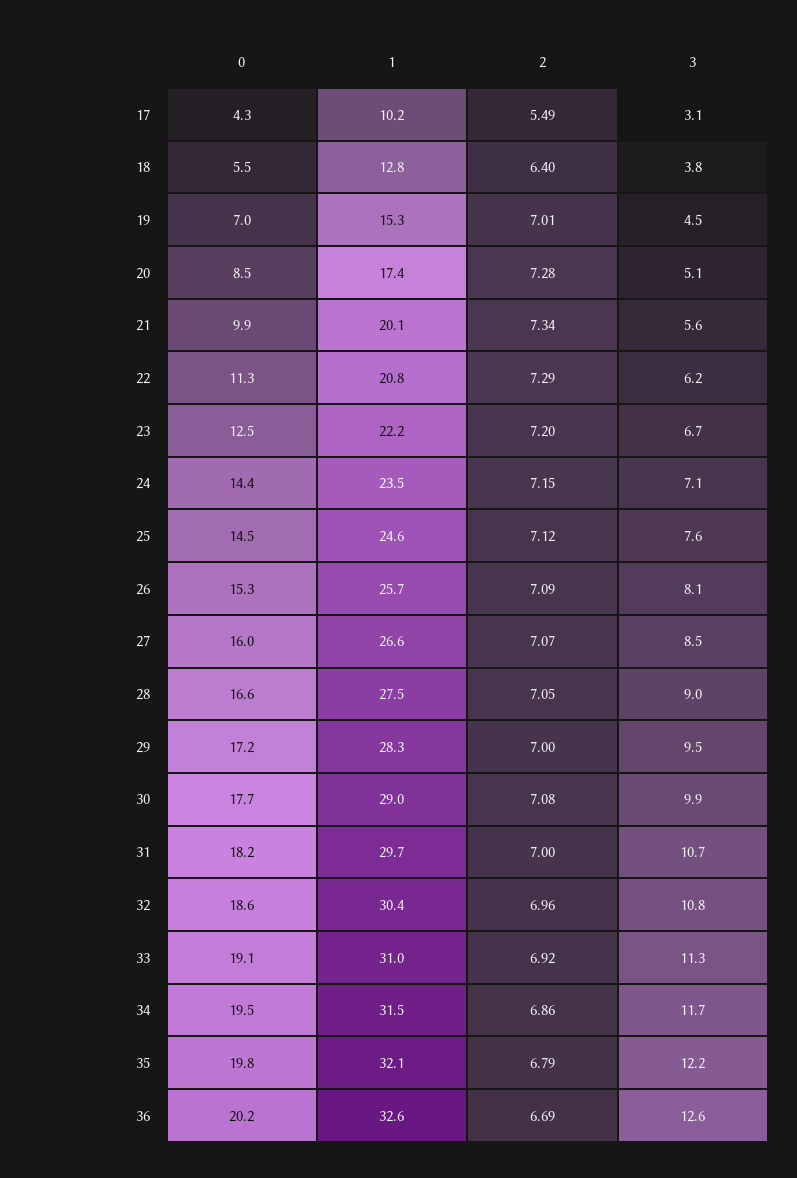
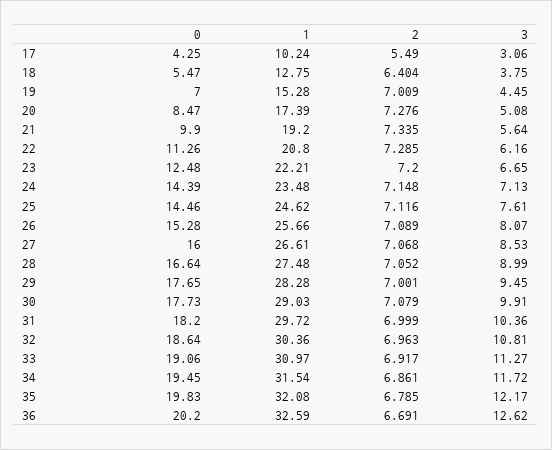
  {
    "0": {
      "17": 4.25,
      "18": 5.47,
      "19": 7,
      "20": 8.47,
      "21": 9.9,
      "22": 11.26,
      "23": 12.48,
      "24": 14.39,
      "25": 14.46,
      "26": 15.28,
      "27": 16,
      "28": 16.64,
-     "29": 17.2,
+     "29": 17.65,
      "30": 17.73,
      "31": 18.2,
      "32": 18.64,
      "33": 19.06,
      "34": 19.45,
      "35": 19.83,
      "36": 20.2
    },
    "1": {
      "17": 10.24,
      "18": 12.75,
      "19": 15.28,
      "20": 17.39,
-     "21": 20.1,
+     "21": 19.2,
      "22": 20.8,
      "23": 22.21,
      "24": 23.48,
      "25": 24.62,
      "26": 25.66,
      "27": 26.61,
      "28": 27.48,
      "29": 28.28,
      "30": 29.03,
      "31": 29.72,
      "32": 30.36,
      "33": 30.97,
      "34": 31.54,
      "35": 32.08,
      "36": 32.59
    },
    "2": {
      "17": 5.49,
      "18": 6.404,
      "19": 7.009,
      "20": 7.276,
      "21": 7.335,
      "22": 7.285,
      "23": 7.2,
      "24": 7.148,
      "25": 7.116,
      "26": 7.089,
      "27": 7.068,
      "28": 7.052,
      "29": 7.001,
      "30": 7.079,
      "31": 6.999,
      "32": 6.963,
      "33": 6.917,
      "34": 6.861,
      "35": 6.785,
      "36": 6.691
    },
    "3": {
      "17": 3.06,
      "18": 3.75,
      "19": 4.45,
      "20": 5.08,
      "21": 5.64,
      "22": 6.16,
      "23": 6.65,
      "24": 7.13,
      "25": 7.61,
      "26": 8.07,
      "27": 8.53,
      "28": 8.99,
      "29": 9.45,
      "30": 9.91,
-     "31": 10.7,
+     "31": 10.36,
      "32": 10.81,
      "33": 11.27,
      "34": 11.72,
      "35": 12.17,
      "36": 12.62
    }
  }

